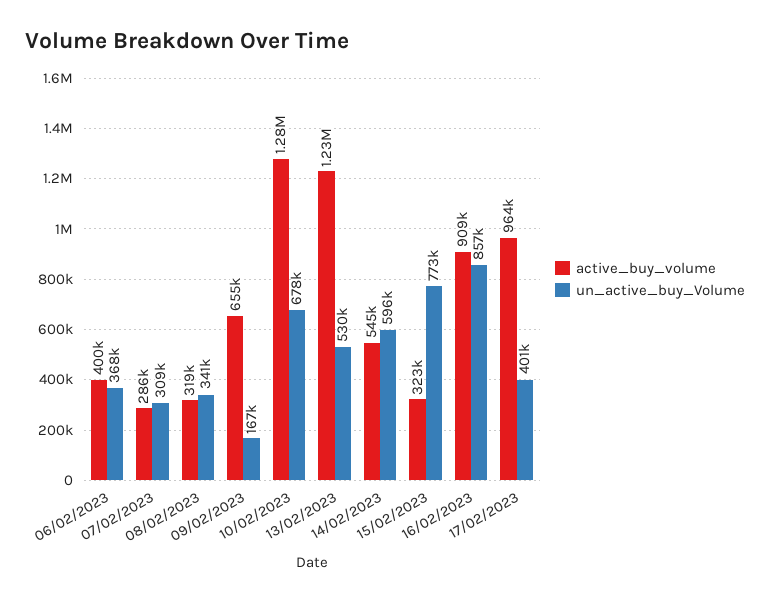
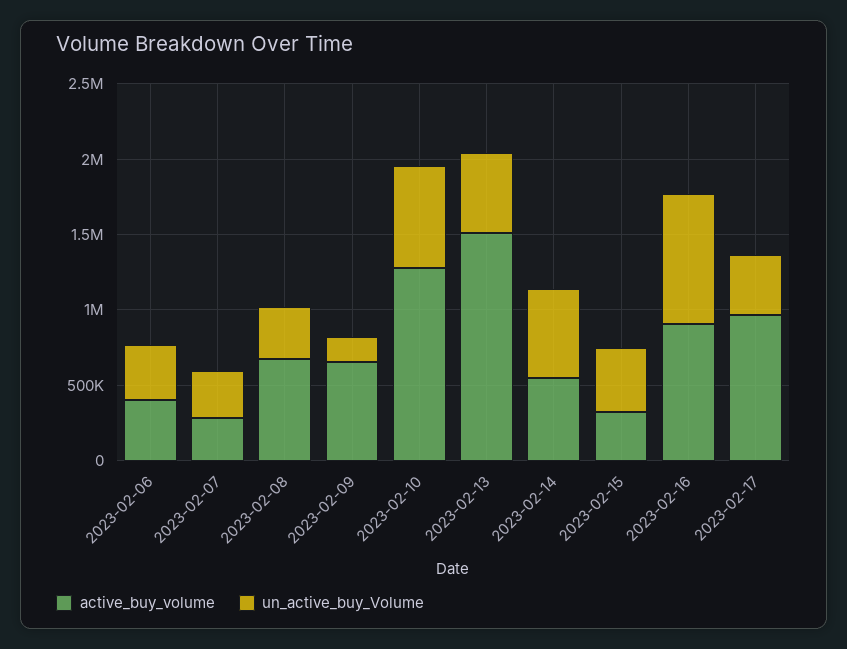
  {
    "active_buy_volume": {
      "06/02/2023": 400000,
      "07/02/2023": 286000,
-     "08/02/2023": 319000,
+     "08/02/2023": 700000,
      "09/02/2023": 655000,
      "10/02/2023": 1280000,
-     "13/02/2023": 1230000,
+     "13/02/2023": 1500000,
      "14/02/2023": 545000,
      "15/02/2023": 323000,
      "16/02/2023": 909000,
      "17/02/2023": 964000
    },
    "un_active_buy_Volume": {
      "06/02/2023": 368000,
      "07/02/2023": 309000,
      "08/02/2023": 341000,
      "09/02/2023": 167000,
      "10/02/2023": 678000,
      "13/02/2023": 530000,
      "14/02/2023": 596000,
-     "15/02/2023": 773000,
+     "15/02/2023": 400000,
      "16/02/2023": 857000,
      "17/02/2023": 401000
    }
  }

